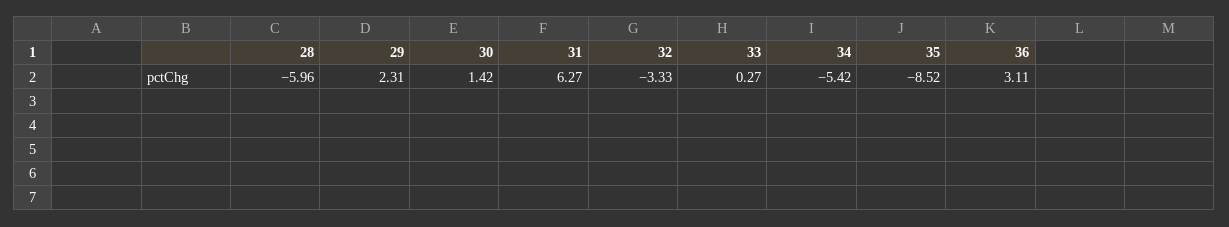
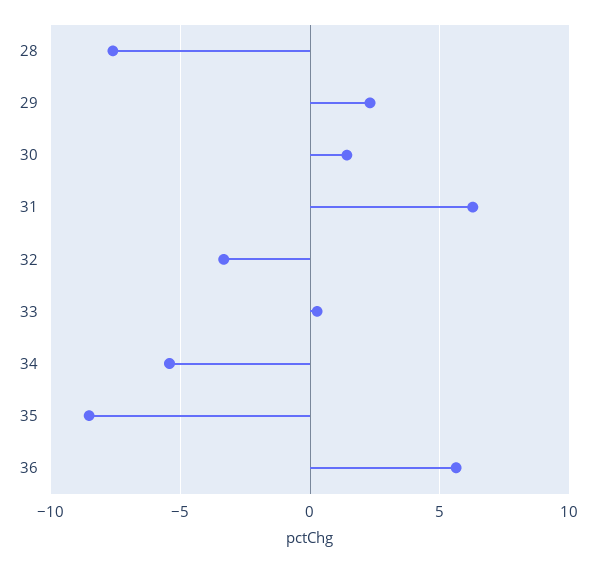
  {
-   "28": -5.96,
+   "28": -7.5,
    "29": 2.31,
    "30": 1.42,
    "31": 6.27,
    "32": -3.33,
    "33": 0.27,
    "34": -5.42,
    "35": -8.52,
-   "36": 3.11
+   "36": 5.5
  }

